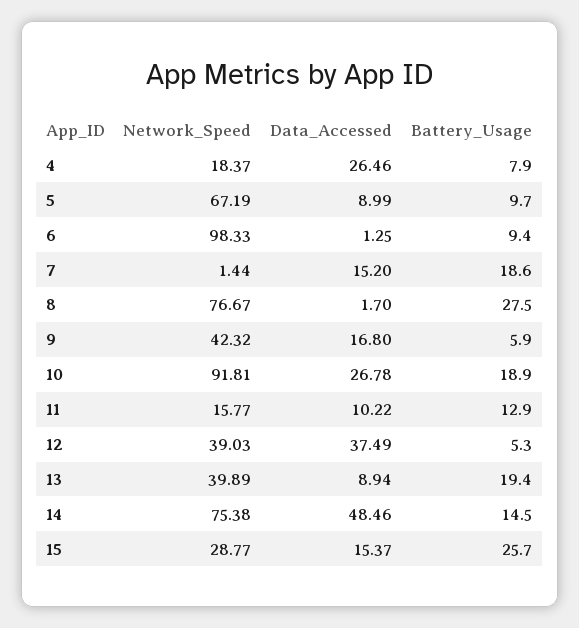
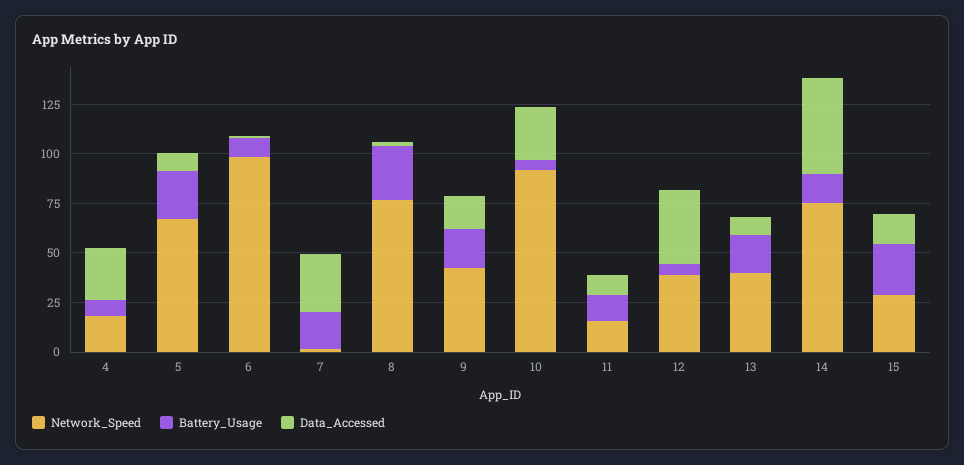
  {
    "Network_Speed": {
      "4": 18.37,
      "5": 67.19,
      "6": 98.33,
      "7": 1.44,
      "8": 76.67,
      "9": 42.32,
      "10": 91.81,
      "11": 15.77,
      "12": 39.03,
      "13": 39.89,
      "14": 75.38,
      "15": 28.77
    },
    "Data_Accessed": {
      "4": 26.46,
      "5": 8.99,
      "6": 1.25,
-     "7": 15.2,
+     "7": 30,
      "8": 1.7,
      "9": 16.8,
      "10": 26.78,
      "11": 10.22,
      "12": 37.49,
      "13": 8.94,
      "14": 48.46,
      "15": 15.37
    },
    "Battery_Usage": {
      "4": 7.9,
-     "5": 9.7,
+     "5": 25,
      "6": 9.4,
      "7": 18.6,
      "8": 27.5,
-     "9": 5.9,
+     "9": 20,
-     "10": 18.9,
+     "10": 5,
      "11": 12.9,
      "12": 5.3,
      "13": 19.4,
      "14": 14.5,
      "15": 25.7
    }
  }

